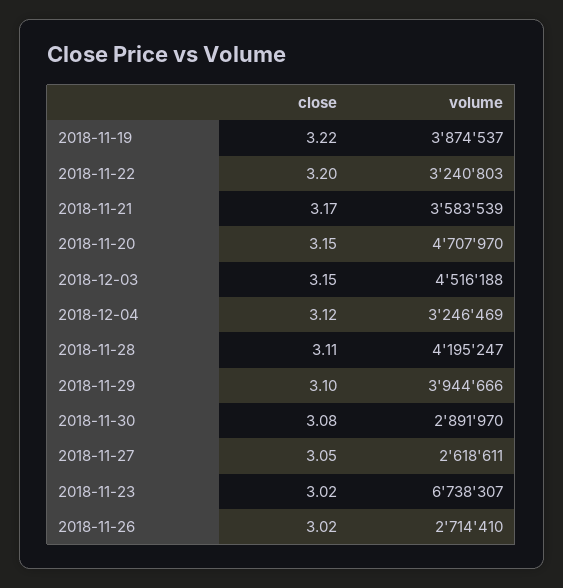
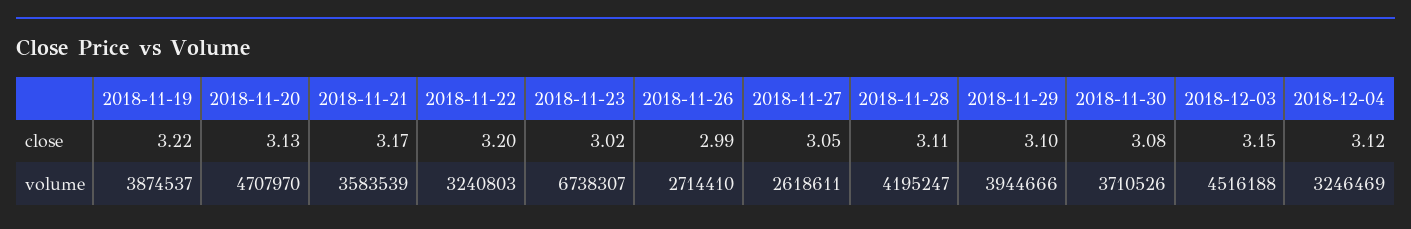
  {
    "close": {
      "2018-11-19": 3.22,
      "2018-11-22": 3.2,
      "2018-11-21": 3.17,
-     "2018-11-20": 3.15,
+     "2018-11-20": 3.13,
      "2018-12-03": 3.15,
      "2018-12-04": 3.12,
      "2018-11-28": 3.11,
      "2018-11-29": 3.1,
      "2018-11-30": 3.08,
      "2018-11-27": 3.05,
      "2018-11-23": 3.02,
-     "2018-11-26": 3.02
+     "2018-11-26": 2.99
    },
    "volume": {
      "2018-11-19": 3874537,
      "2018-11-22": 3240803,
      "2018-11-21": 3583539,
      "2018-11-20": 4707970,
      "2018-12-03": 4516188,
      "2018-12-04": 3246469,
      "2018-11-28": 4195247,
      "2018-11-29": 3944666,
-     "2018-11-30": 2891970,
+     "2018-11-30": 3710526,
      "2018-11-27": 2618611,
      "2018-11-23": 6738307,
      "2018-11-26": 2714410
    }
  }

